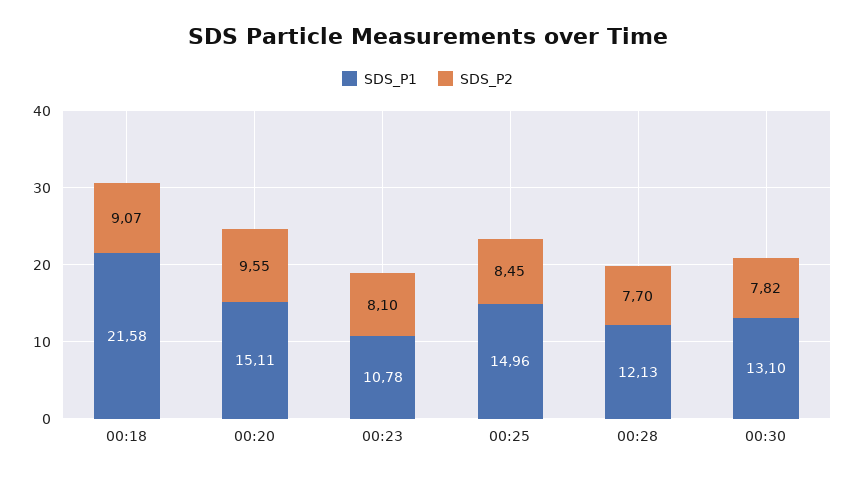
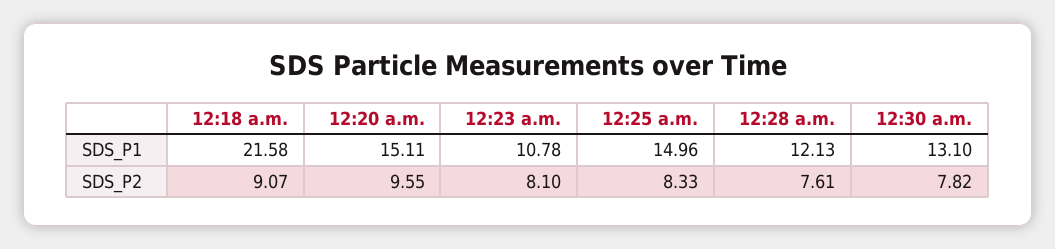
  {
    "SDS_P1": {
      "00:18": 21.58,
      "00:20": 15.11,
      "00:23": 10.78,
      "00:25": 14.96,
      "00:28": 12.13,
      "00:30": 13.1
    },
    "SDS_P2": {
      "00:18": 9.07,
      "00:20": 9.55,
      "00:23": 8.1,
-     "00:25": 8.45,
+     "00:25": 8.33,
-     "00:28": 7.7,
+     "00:28": 7.61,
      "00:30": 7.82
    }
  }

